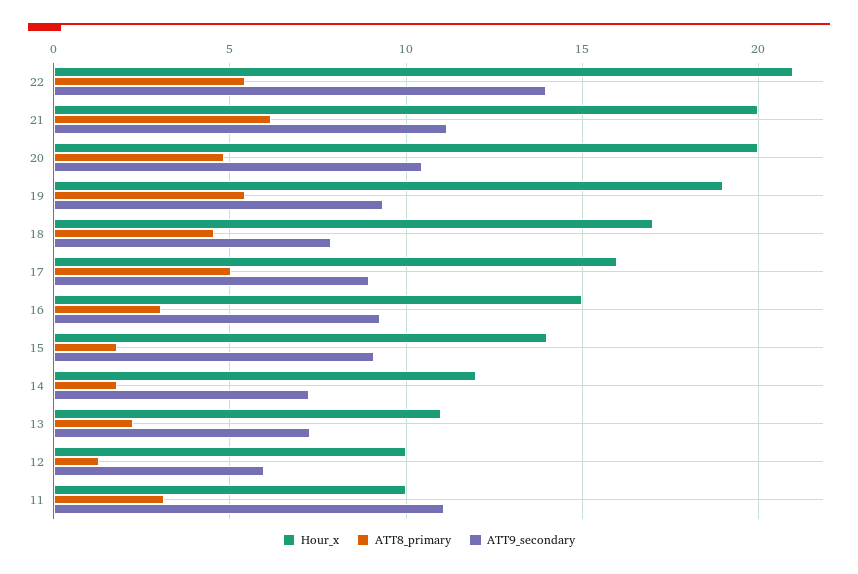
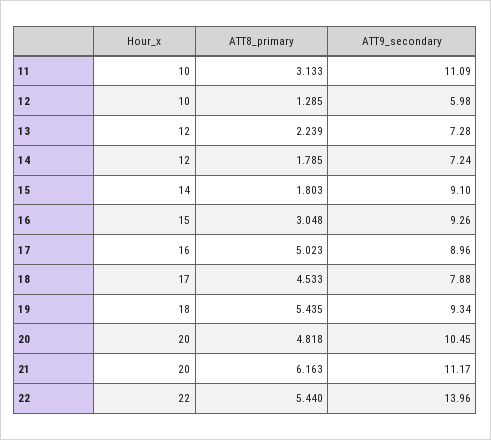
  {
    "Hour_x": {
-     "22": 21,
+     "22": 22,
      "21": 20,
      "20": 20,
-     "19": 19,
+     "19": 18,
      "18": 17,
      "17": 16,
      "16": 15,
      "15": 14,
      "14": 12,
-     "13": 11,
+     "13": 12,
      "12": 10,
      "11": 10
    },
    "ATT8_primary": {
      "22": 5.44,
      "21": 6.163,
      "20": 4.818,
      "19": 5.435,
      "18": 4.533,
      "17": 5.023,
      "16": 3.048,
      "15": 1.803,
      "14": 1.785,
      "13": 2.239,
      "12": 1.285,
      "11": 3.133
    },
    "ATT9_secondary": {
      "22": 13.96,
      "21": 11.17,
      "20": 10.45,
      "19": 9.34,
      "18": 7.88,
      "17": 8.96,
      "16": 9.26,
      "15": 9.1,
      "14": 7.24,
      "13": 7.28,
      "12": 5.98,
      "11": 11.09
    }
  }

